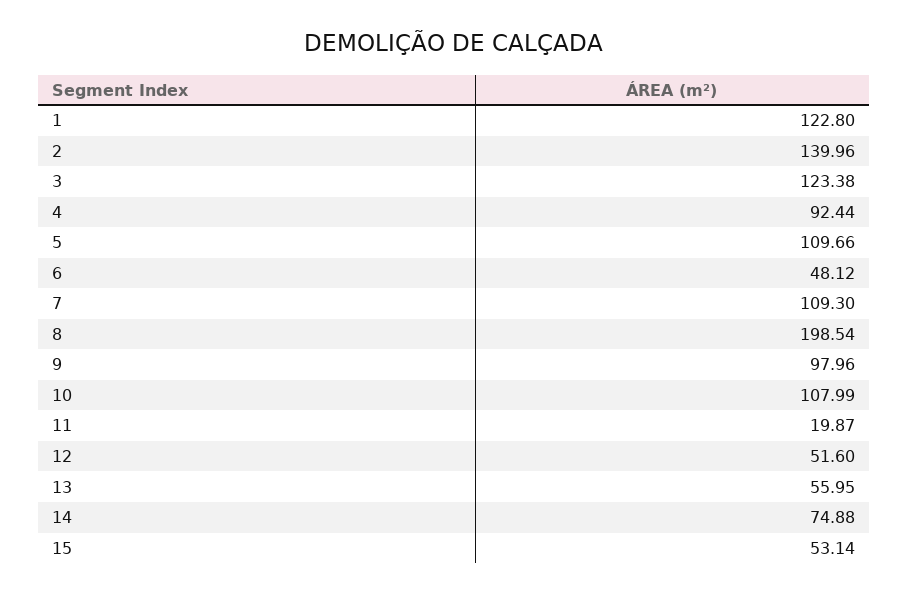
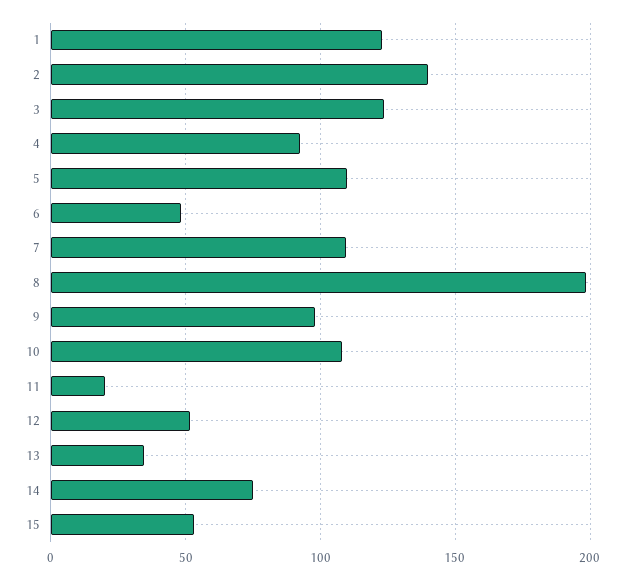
  {
    "1": 122.8,
    "2": 139.96,
    "3": 123.38,
    "4": 92.44,
    "5": 109.66,
    "6": 48.12,
    "7": 109.3,
    "8": 198.54,
    "9": 97.96,
    "10": 107.99,
    "11": 19.87,
    "12": 51.6,
-   "13": 55.95,
+   "13": 35,
    "14": 74.88,
    "15": 53.14
  }

